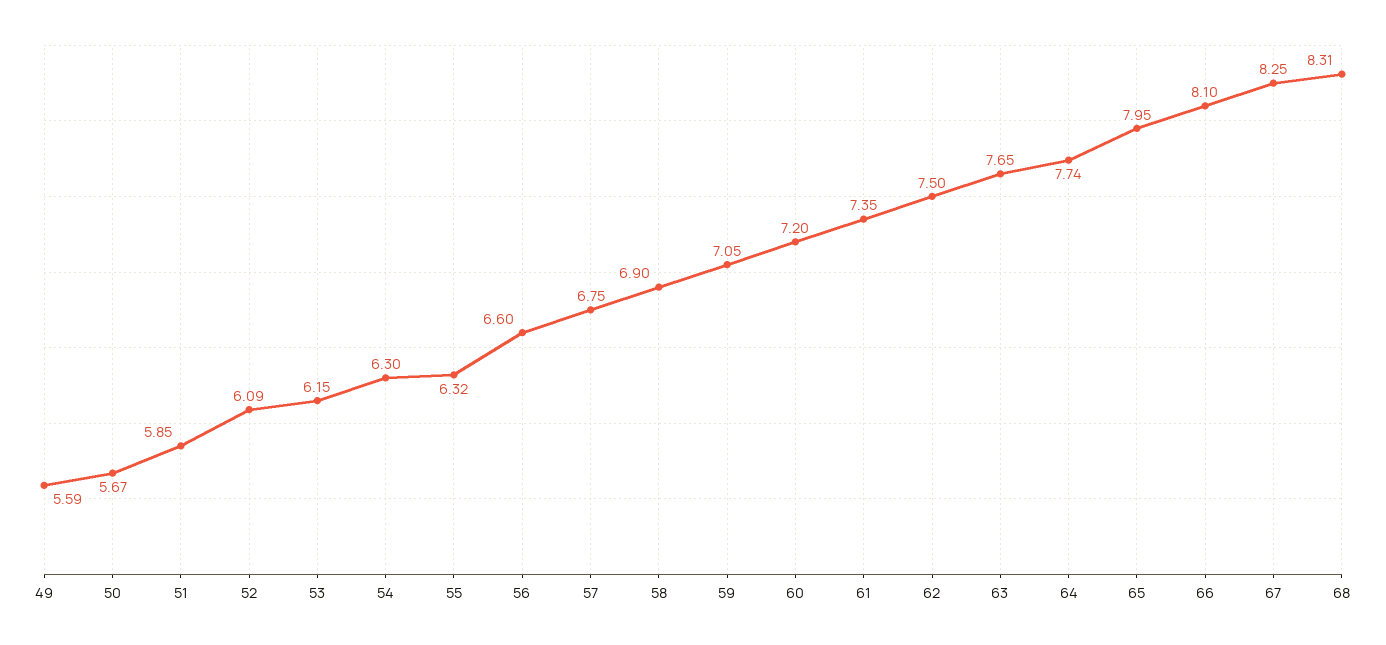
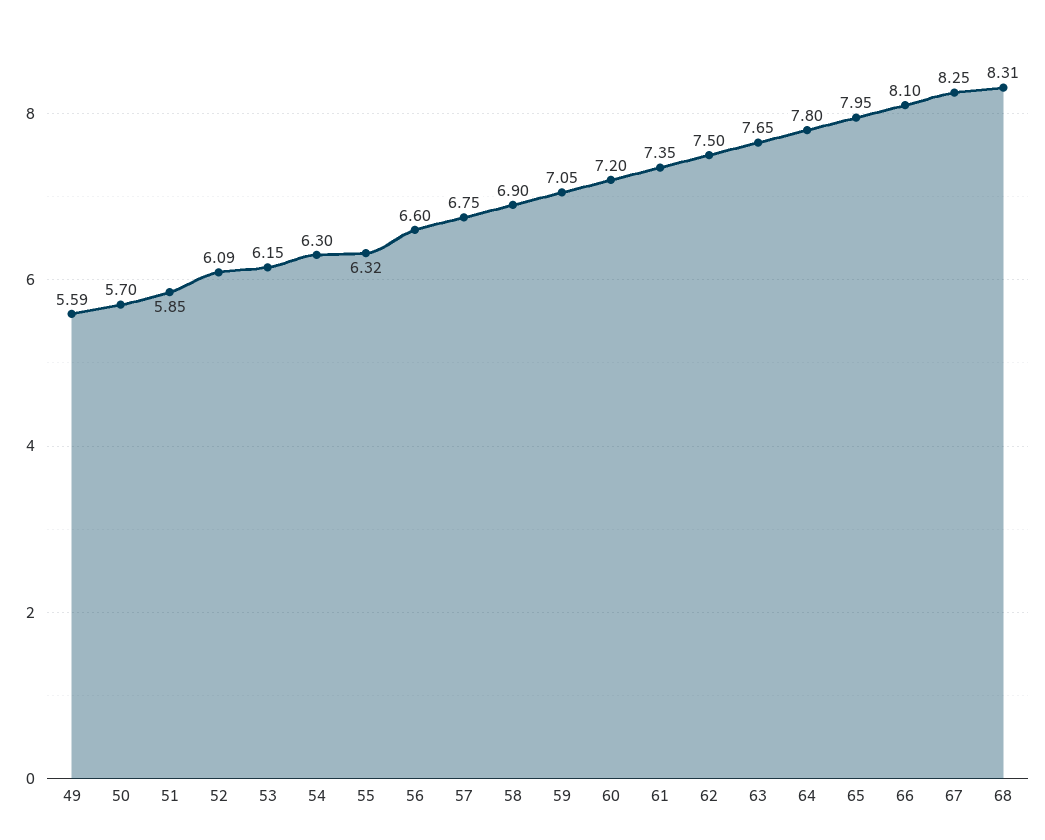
  {
    "49": 5.59,
-   "50": 5.67,
+   "50": 5.7,
    "51": 5.85,
    "52": 6.09,
    "53": 6.15,
    "54": 6.3,
    "55": 6.32,
    "56": 6.6,
    "57": 6.75,
    "58": 6.9,
    "59": 7.05,
    "60": 7.2,
    "61": 7.35,
    "62": 7.5,
    "63": 7.65,
-   "64": 7.74,
+   "64": 7.8,
    "65": 7.95,
    "66": 8.1,
    "67": 8.25,
    "68": 8.31
  }

